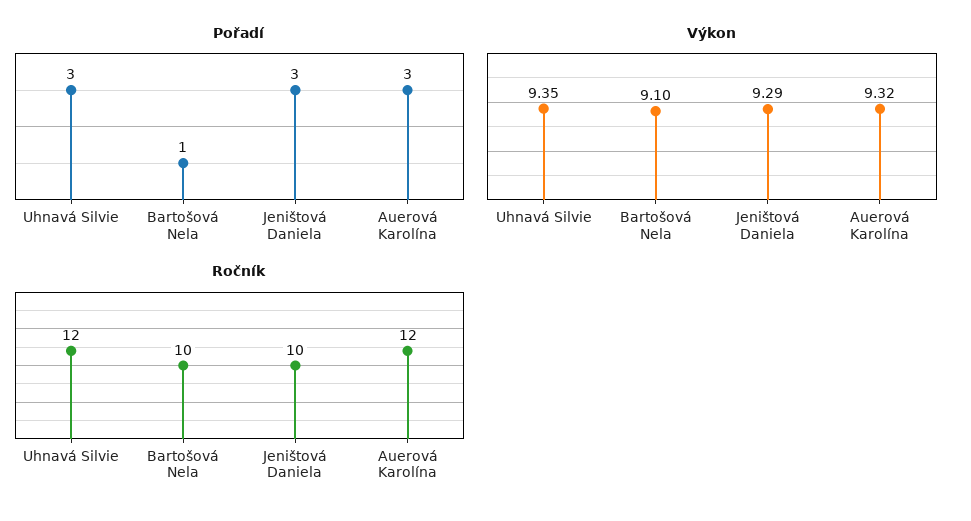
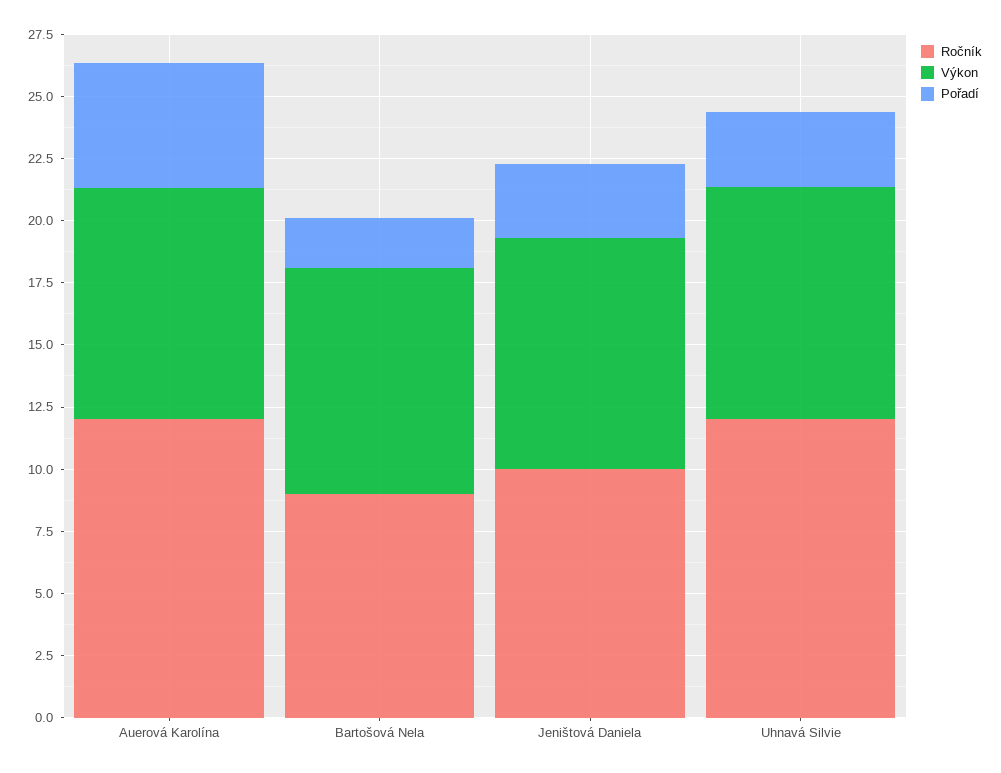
  {
    "Pořadí": {
      "Uhnavá Silvie": 3,
-     "Bartošová Nela": 1,
+     "Bartošová Nela": 2,
      "Jeništová Daniela": 3,
-     "Auerová Karolína": 3
+     "Auerová Karolína": 5
    },
    "Výkon": {
      "Uhnavá Silvie": 9.35,
      "Bartošová Nela": 9.1,
      "Jeništová Daniela": 9.29,
      "Auerová Karolína": 9.32
    },
    "Ročník": {
      "Uhnavá Silvie": 12,
-     "Bartošová Nela": 10,
+     "Bartošová Nela": 9,
      "Jeništová Daniela": 10,
      "Auerová Karolína": 12
    }
  }

